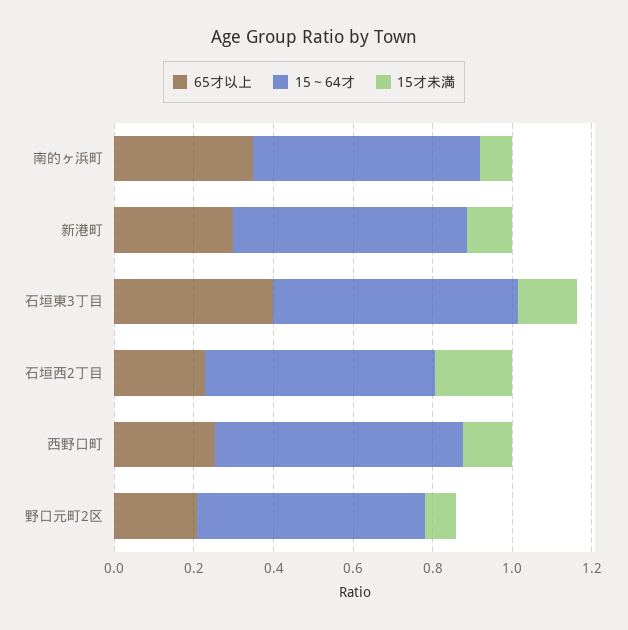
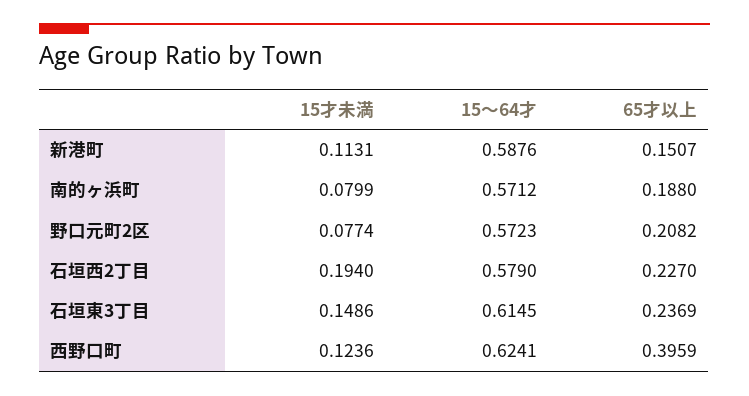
  {
    "65才以上": {
-     "南的ヶ浜町": 0.35,
+     "南的ヶ浜町": 0.188,
-     "新港町": 0.3,
+     "新港町": 0.1507,
-     "石垣東3丁目": 0.4,
+     "石垣東3丁目": 0.2369,
      "石垣西2丁目": 0.227,
-     "西野口町": 0.25,
+     "西野口町": 0.3959,
      "野口元町2区": 0.2082
    },
    "15～64才": {
      "南的ヶ浜町": 0.5712,
      "新港町": 0.5876,
      "石垣東3丁目": 0.6145,
      "石垣西2丁目": 0.579,
      "西野口町": 0.6241,
      "野口元町2区": 0.5723
    },
    "15才未満": {
      "南的ヶ浜町": 0.0799,
      "新港町": 0.1131,
      "石垣東3丁目": 0.1486,
      "石垣西2丁目": 0.194,
      "西野口町": 0.1236,
      "野口元町2区": 0.0774
    }
  }

